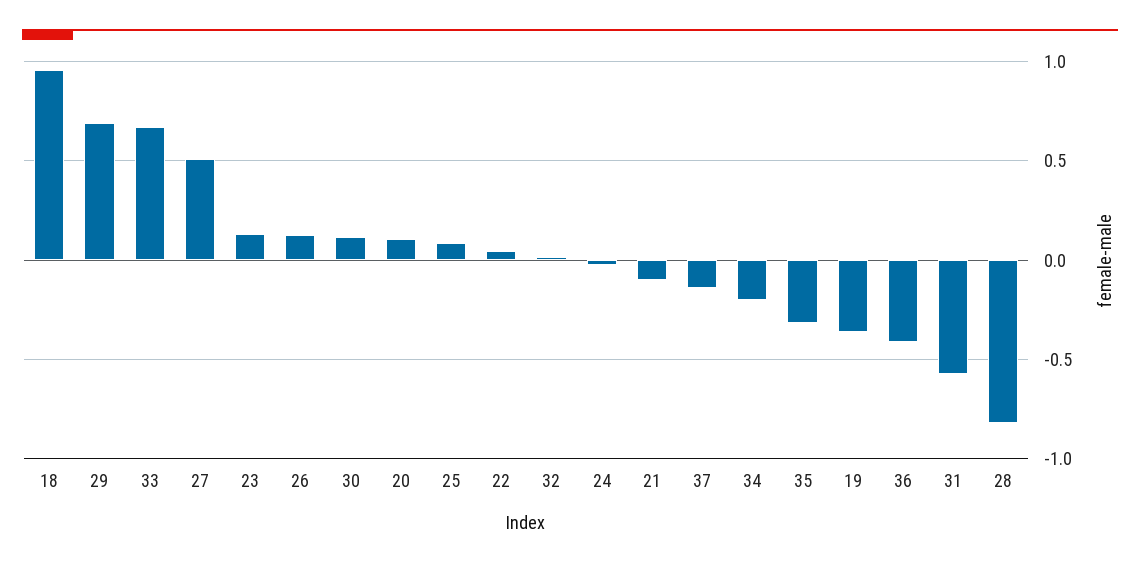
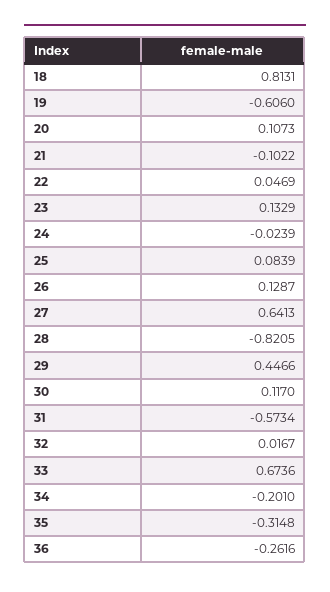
  {
-   "18": 0.95,
+   "18": 0.8131,
-   "29": 0.7,
+   "29": 0.4466,
    "33": 0.6736,
-   "27": 0.5,
+   "27": 0.6413,
    "23": 0.1329,
    "26": 0.1287,
    "30": 0.117,
    "20": 0.1073,
    "25": 0.0839,
    "22": 0.0469,
    "32": 0.0167,
    "24": -0.0239,
    "21": -0.1022,
-   "37": -0.15,
    "34": -0.201,
    "35": -0.3148,
-   "19": -0.35,
+   "19": -0.606,
-   "36": -0.4,
+   "36": -0.2616,
    "31": -0.5734,
    "28": -0.8205
  }

